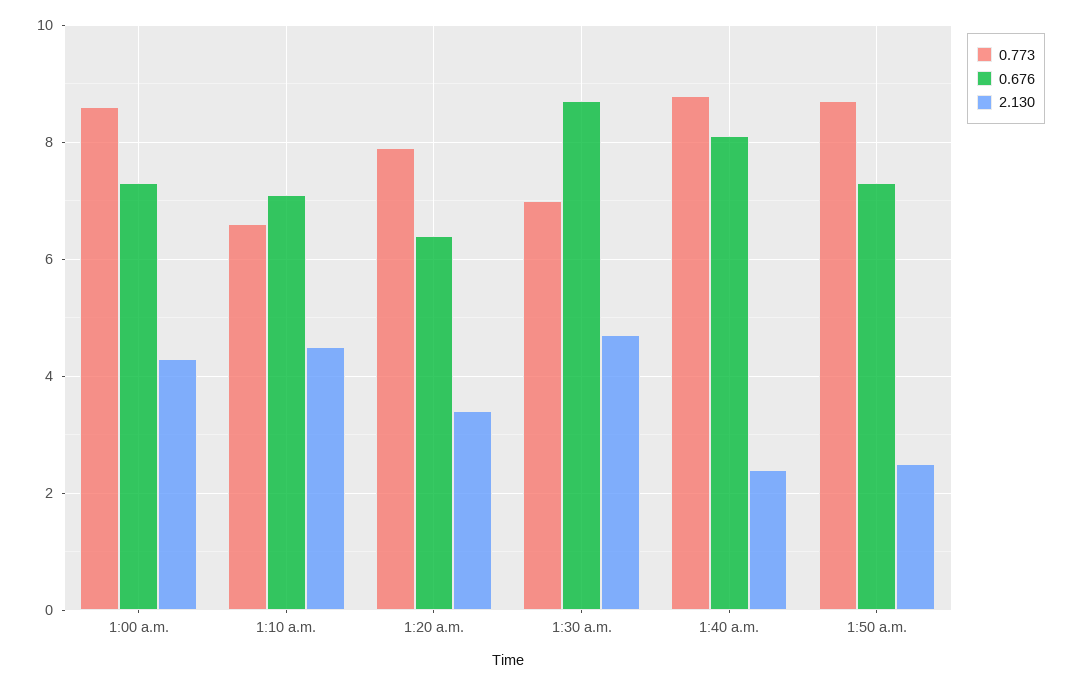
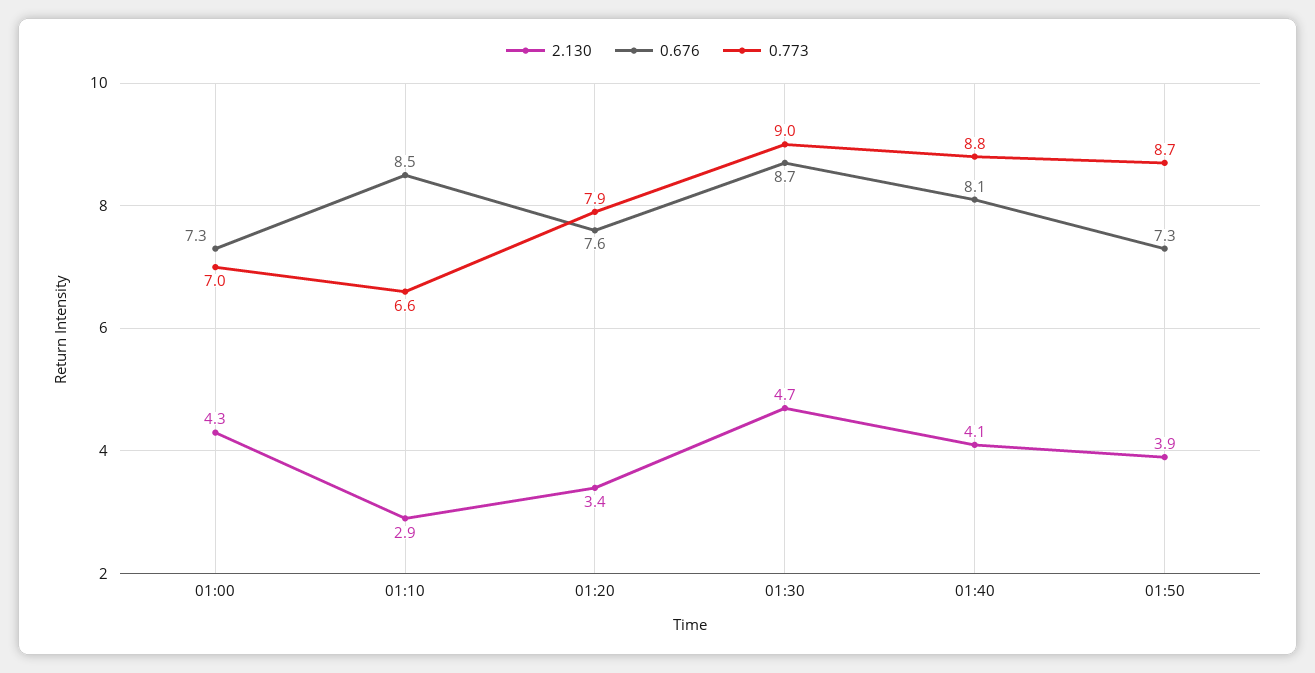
  {
    "0.773": {
-     "1:00 a.m.": 8.5,
+     "1:00 a.m.": 7,
      "1:10 a.m.": 6.6,
      "1:20 a.m.": 7.9,
-     "1:30 a.m.": 7,
+     "1:30 a.m.": 9,
      "1:40 a.m.": 8.8,
      "1:50 a.m.": 8.7
    },
    "0.676": {
      "1:00 a.m.": 7.3,
-     "1:10 a.m.": 7,
+     "1:10 a.m.": 8.5,
-     "1:20 a.m.": 6.5,
+     "1:20 a.m.": 7.6,
      "1:30 a.m.": 8.7,
      "1:40 a.m.": 8.1,
      "1:50 a.m.": 7.3
    },
    "2.130": {
      "1:00 a.m.": 4.3,
-     "1:10 a.m.": 4.5,
+     "1:10 a.m.": 2.9,
      "1:20 a.m.": 3.4,
      "1:30 a.m.": 4.7,
-     "1:40 a.m.": 2.5,
+     "1:40 a.m.": 4.1,
-     "1:50 a.m.": 2.5
+     "1:50 a.m.": 3.9
    }
  }

